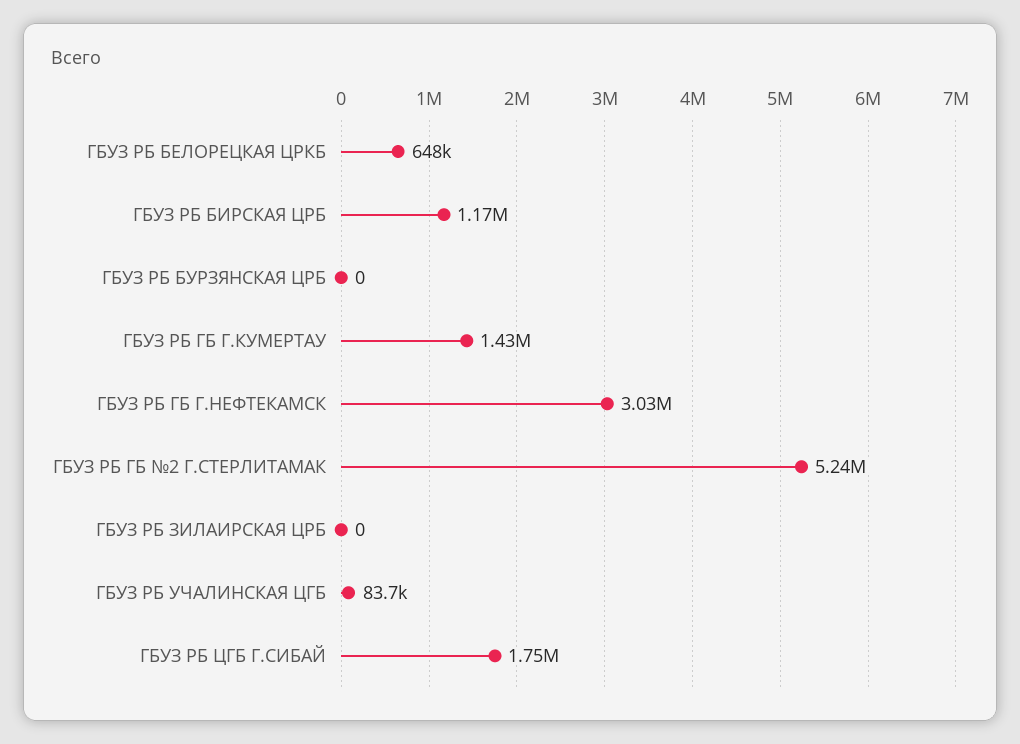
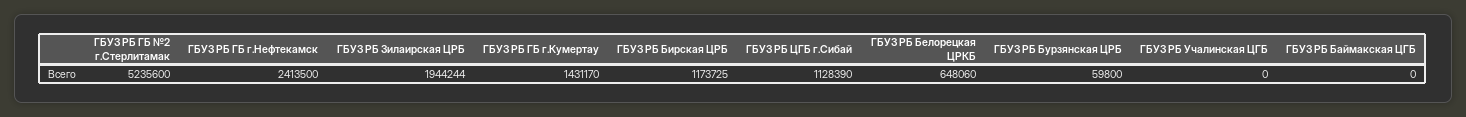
  {
    "ГБУЗ РБ БЕЛОРЕЦКАЯ ЦРКБ": 648060,
    "ГБУЗ РБ БИРСКАЯ ЦРБ": 1173725,
-   "ГБУЗ РБ БУРЗЯНСКАЯ ЦРБ": 0,
+   "ГБУЗ РБ БУРЗЯНСКАЯ ЦРБ": 59800,
    "ГБУЗ РБ ГБ Г.КУМЕРТАУ": 1431170,
-   "ГБУЗ РБ ГБ Г.НЕФТЕКАМСК": 3030000,
+   "ГБУЗ РБ ГБ Г.НЕФТЕКАМСК": 2413500,
    "ГБУЗ РБ ГБ №2 Г.СТЕРЛИТАМАК": 5235600,
-   "ГБУЗ РБ ЗИЛАИРСКАЯ ЦРБ": 0,
+   "ГБУЗ РБ ЗИЛАИРСКАЯ ЦРБ": 1944244,
-   "ГБУЗ РБ УЧАЛИНСКАЯ ЦГБ": 83700,
+   "ГБУЗ РБ УЧАЛИНСКАЯ ЦГБ": 0,
-   "ГБУЗ РБ ЦГБ Г.СИБАЙ": 1750000
+   "ГБУЗ РБ ЦГБ Г.СИБАЙ": 1128390,
+   "ГБУЗ РБ Баймакская ЦГБ": 0
  }

